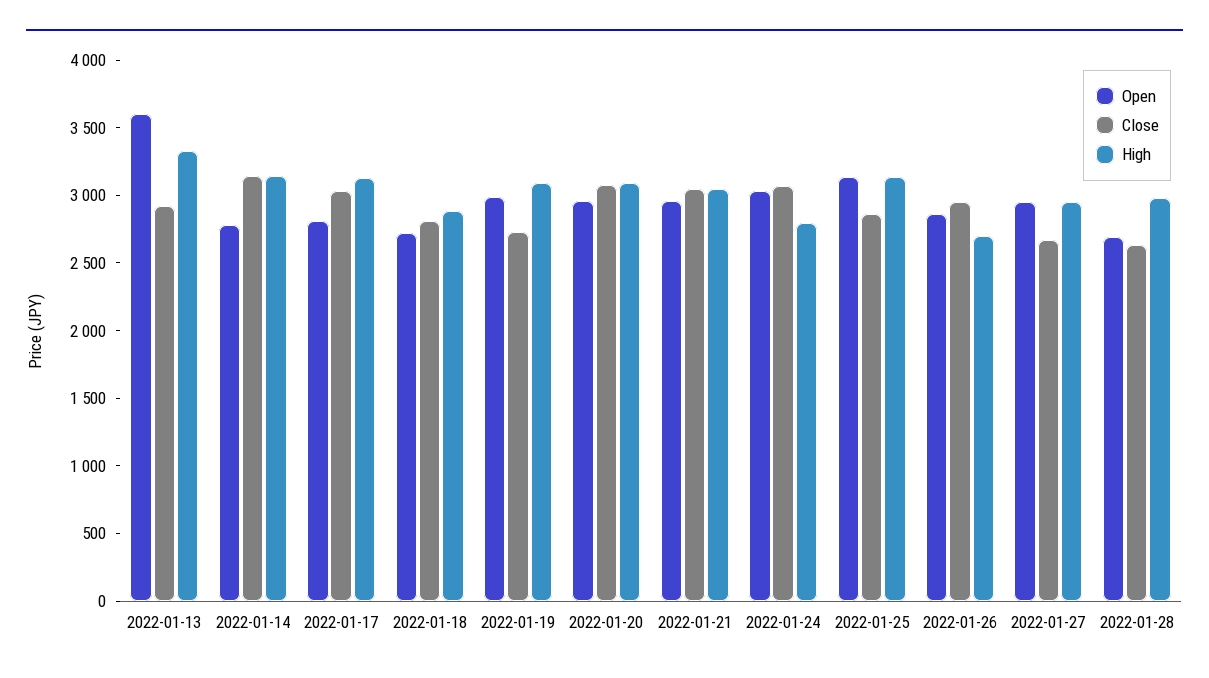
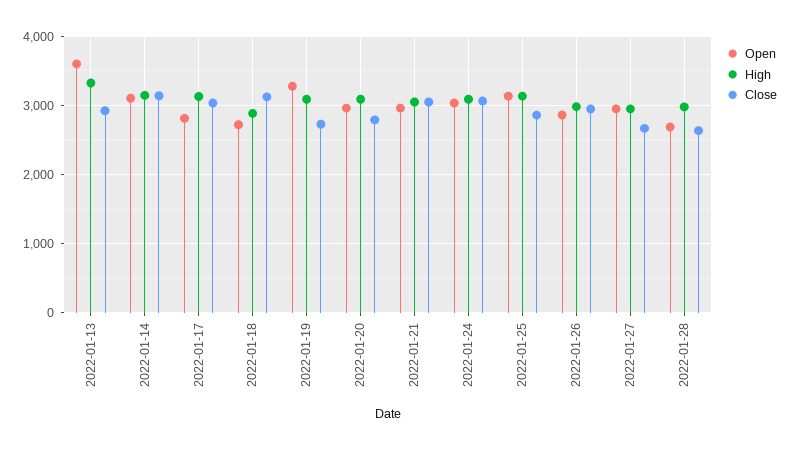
  {
    "Open": {
      "2022-01-13": 3600,
-     "2022-01-14": 2800,
+     "2022-01-14": 3100,
      "2022-01-17": 2800,
      "2022-01-18": 2700,
-     "2022-01-19": 3000,
+     "2022-01-19": 3300,
      "2022-01-20": 3000,
      "2022-01-21": 3000,
      "2022-01-24": 3000,
      "2022-01-25": 3100,
      "2022-01-26": 2900,
      "2022-01-27": 3000,
      "2022-01-28": 2700
    },
    "Close": {
      "2022-01-13": 2900,
      "2022-01-14": 3100,
      "2022-01-17": 3000,
-     "2022-01-18": 2800,
+     "2022-01-18": 3100,
      "2022-01-19": 2700,
-     "2022-01-20": 3100,
+     "2022-01-20": 2800,
      "2022-01-21": 3100,
      "2022-01-24": 3100,
      "2022-01-25": 2900,
      "2022-01-26": 2900,
      "2022-01-27": 2700,
      "2022-01-28": 2600
    },
    "High": {
      "2022-01-13": 3300,
      "2022-01-14": 3100,
      "2022-01-17": 3100,
      "2022-01-18": 2900,
      "2022-01-19": 3100,
      "2022-01-20": 3100,
      "2022-01-21": 3100,
-     "2022-01-24": 2800,
+     "2022-01-24": 3100,
      "2022-01-25": 3100,
-     "2022-01-26": 2700,
+     "2022-01-26": 3000,
      "2022-01-27": 3000,
      "2022-01-28": 3000
    }
  }

